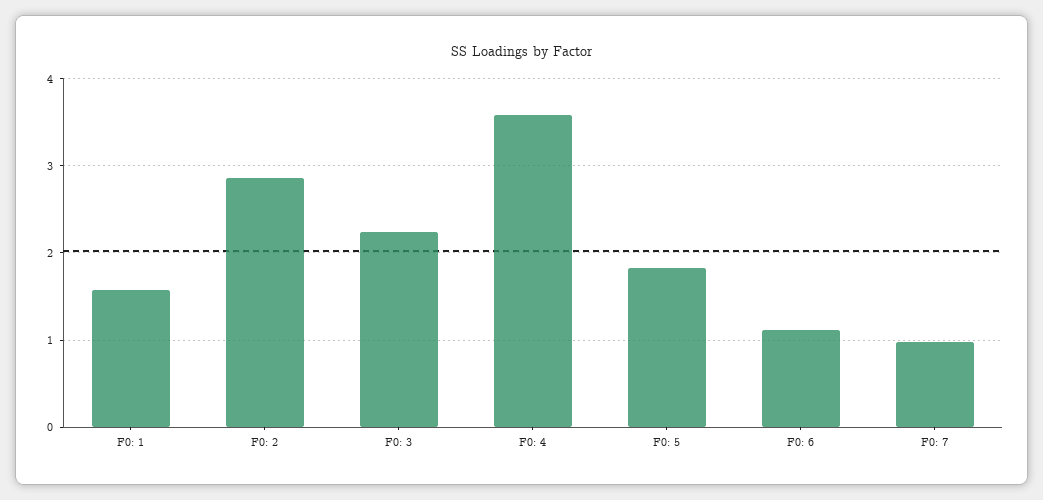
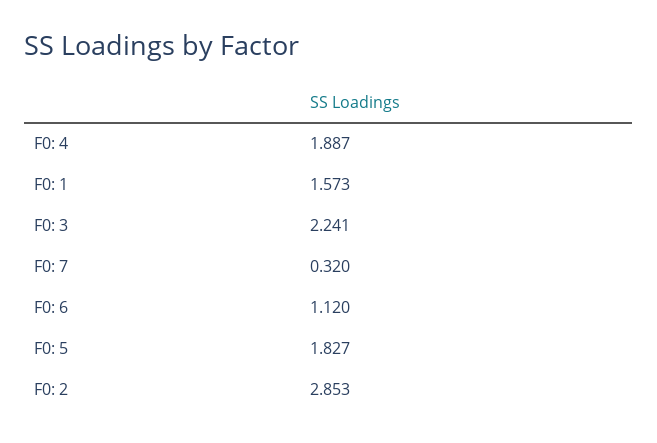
  {
    "F0: 1": 1.573,
    "F0: 2": 2.853,
    "F0: 3": 2.241,
-   "F0: 4": 3.6,
+   "F0: 4": 1.887,
    "F0: 5": 1.827,
    "F0: 6": 1.12,
-   "F0: 7": 1
+   "F0: 7": 0.32
  }

